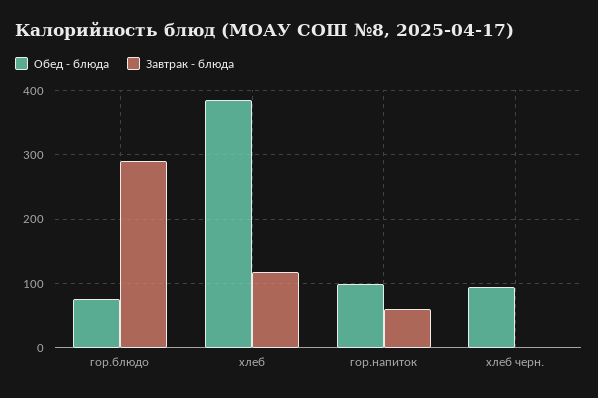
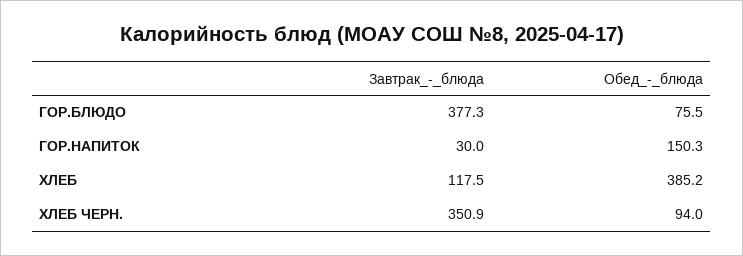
  {
    "Обед - блюда": {
      "гор.блюдо": 75.5,
      "хлеб": 385.2,
-     "гор.напиток": 100,
+     "гор.напиток": 150.3,
      "хлеб черн.": 94
    },
    "Завтрак - блюда": {
-     "гор.блюдо": 290,
+     "гор.блюдо": 377.3,
      "хлеб": 117.5,
-     "гор.напиток": 60,
+     "гор.напиток": 30,
-     "хлеб черн.": 0
+     "хлеб черн.": 350.9
    }
  }

